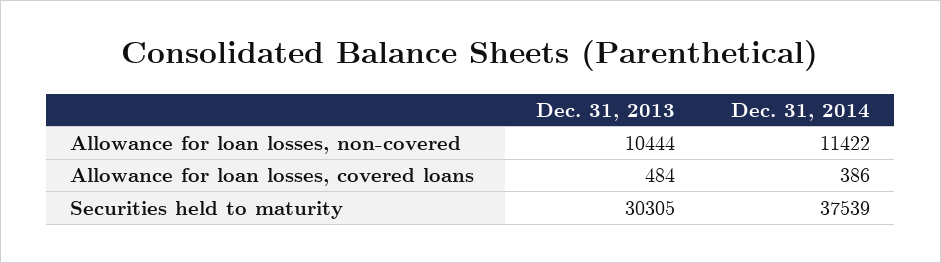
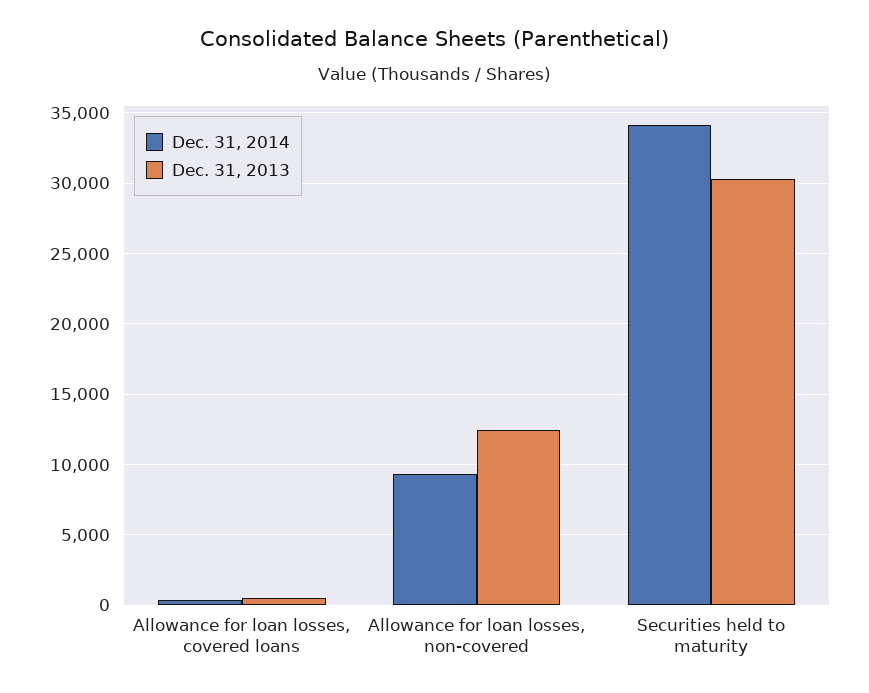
  {
    "Dec. 31, 2013": {
-     "Allowance for loan losses, non-covered": 10444,
+     "Allowance for loan losses, non-covered": 12500,
      "Allowance for loan losses, covered loans": 484,
      "Securities held to maturity": 30305
    },
    "Dec. 31, 2014": {
-     "Allowance for loan losses, non-covered": 11422,
+     "Allowance for loan losses, non-covered": 9500,
      "Allowance for loan losses, covered loans": 386,
-     "Securities held to maturity": 37539
+     "Securities held to maturity": 34000
    }
  }

